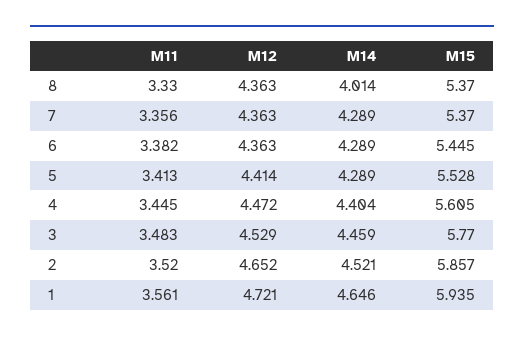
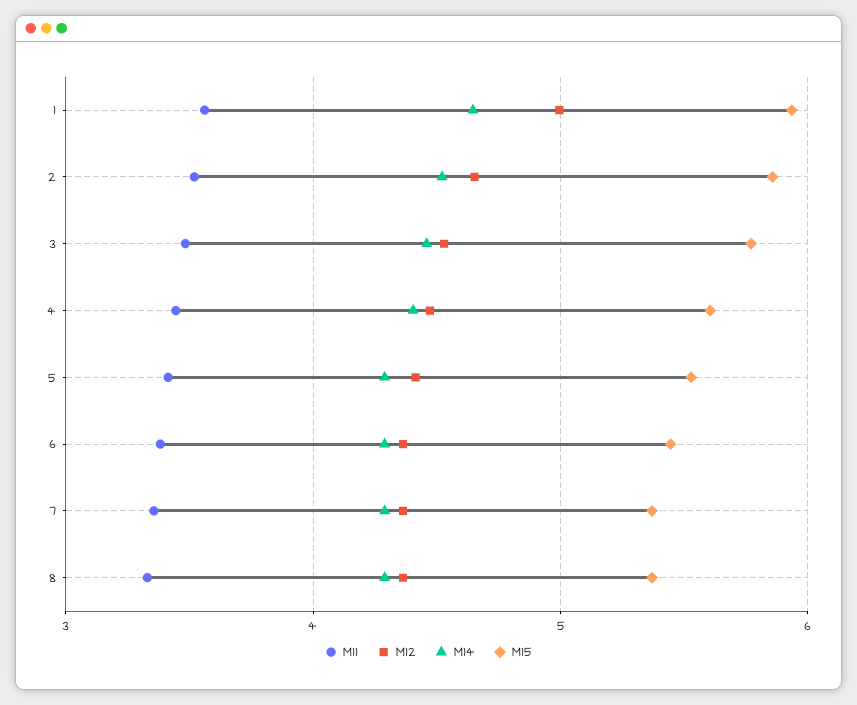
  {
    "M11": {
      "8": 3.33,
      "7": 3.356,
      "6": 3.382,
      "5": 3.413,
      "4": 3.445,
      "3": 3.483,
      "2": 3.52,
      "1": 3.561
    },
    "M12": {
      "8": 4.363,
      "7": 4.363,
      "6": 4.363,
      "5": 4.414,
      "4": 4.472,
      "3": 4.529,
      "2": 4.652,
-     "1": 4.721
+     "1": 5
    },
    "M14": {
-     "8": 4.014,
+     "8": 4.3,
      "7": 4.289,
      "6": 4.289,
      "5": 4.289,
      "4": 4.404,
      "3": 4.459,
      "2": 4.521,
      "1": 4.646
    },
    "M15": {
      "8": 5.37,
      "7": 5.37,
      "6": 5.445,
      "5": 5.528,
      "4": 5.605,
      "3": 5.77,
      "2": 5.857,
      "1": 5.935
    }
  }

